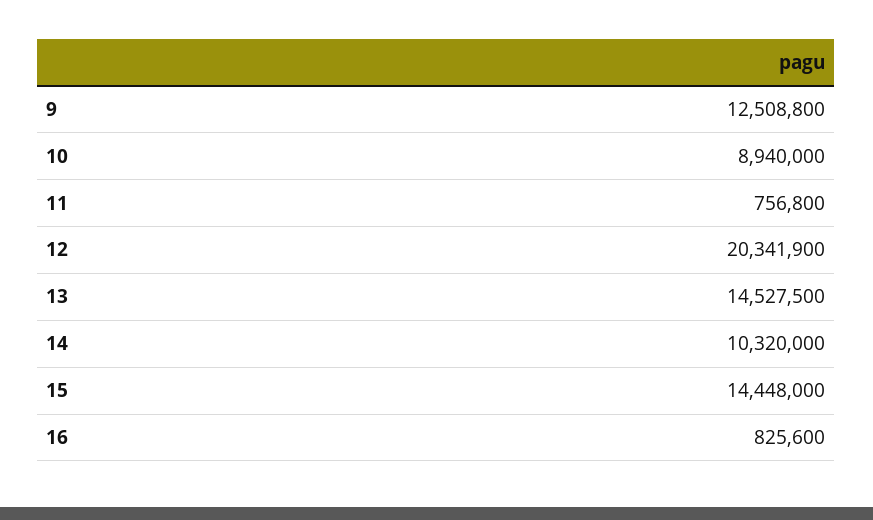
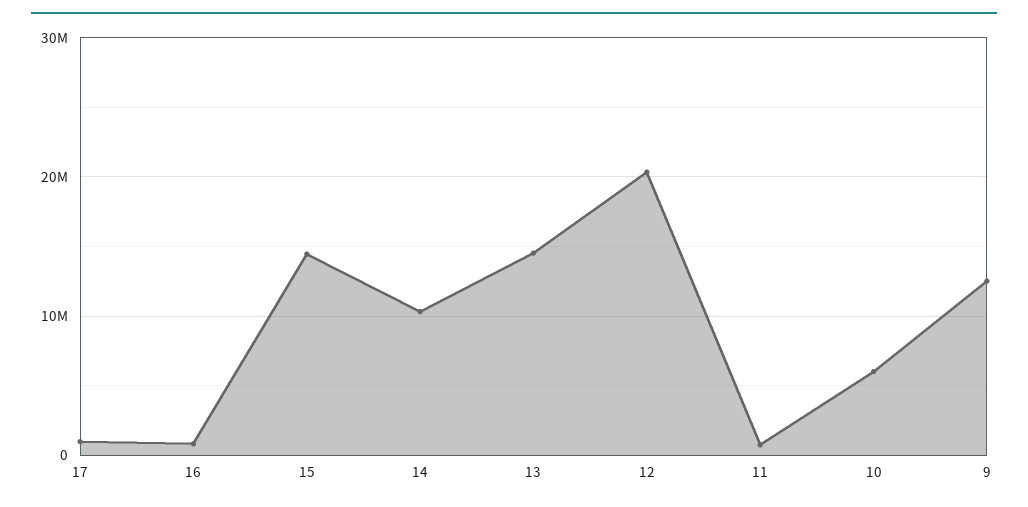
  {
    "9": 12508800,
-   "10": 8940000,
+   "10": 6000000,
    "11": 756800,
    "12": 20341900,
    "13": 14527500,
    "14": 10320000,
    "15": 14448000,
-   "16": 825600
+   "16": 825600,
+   "17": 1000000
  }

